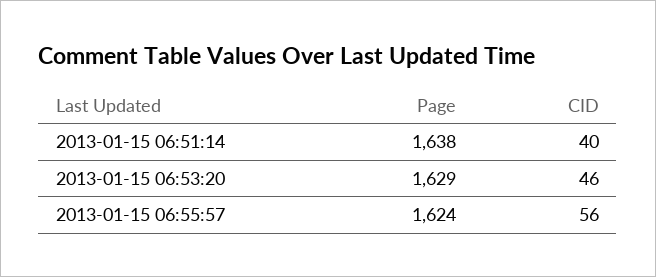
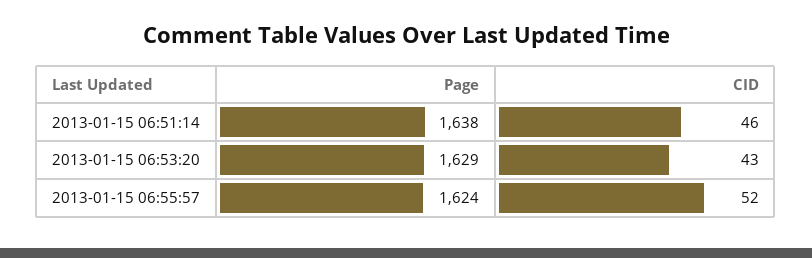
  {
    "Page": {
      "2013-01-15 06:51:14": 1638,
      "2013-01-15 06:53:20": 1629,
      "2013-01-15 06:55:57": 1624
    },
    "CID": {
-     "2013-01-15 06:51:14": 40,
+     "2013-01-15 06:51:14": 46,
-     "2013-01-15 06:53:20": 46,
+     "2013-01-15 06:53:20": 43,
-     "2013-01-15 06:55:57": 56
+     "2013-01-15 06:55:57": 52
    }
  }

